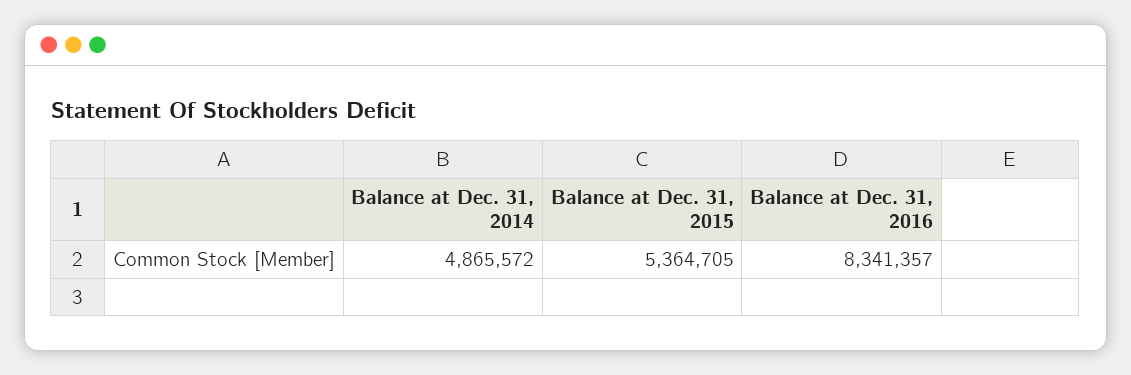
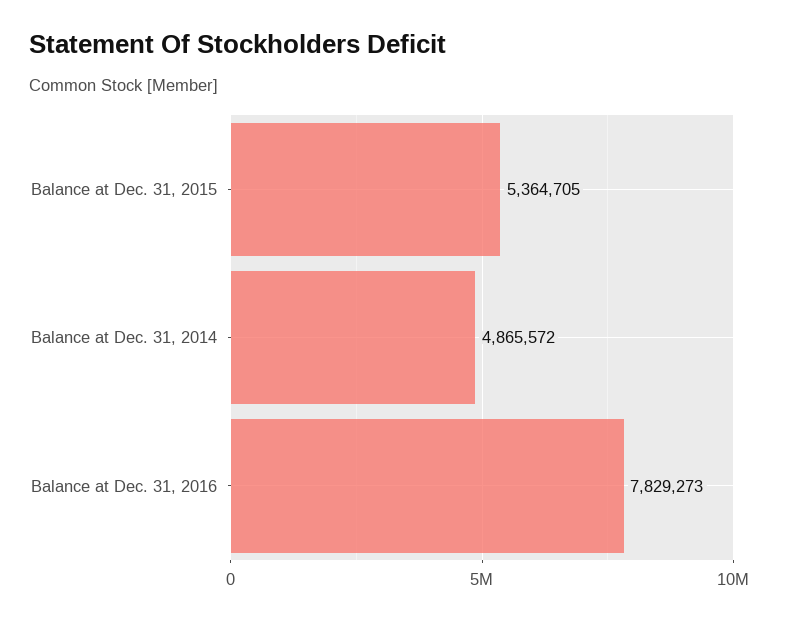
  {
    "Balance at Dec. 31, 2014": 4865572,
    "Balance at Dec. 31, 2015": 5364705,
-   "Balance at Dec. 31, 2016": 8341357
+   "Balance at Dec. 31, 2016": 7829273
  }

